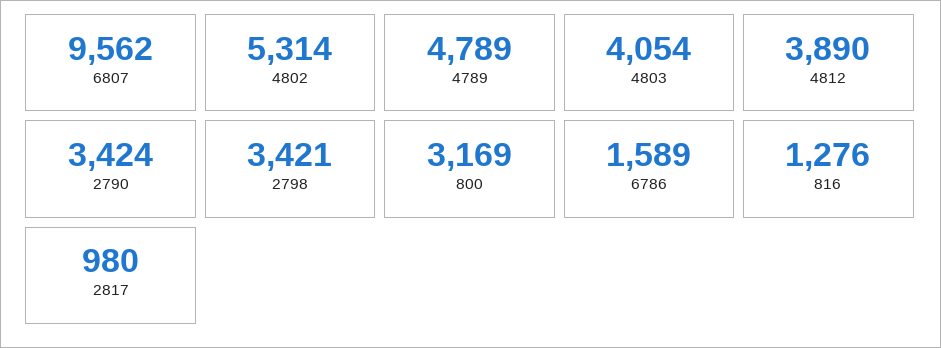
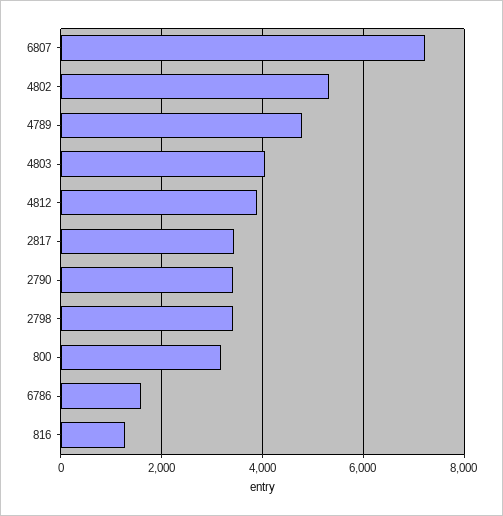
  {
-   "6807": 9562,
+   "6807": 7200,
    "4802": 5314,
    "4789": 4789,
    "4803": 4054,
    "4812": 3890,
    "2790": 3424,
    "2798": 3421,
    "800": 3169,
    "6786": 1589,
    "816": 1276,
-   "2817": 980
+   "2817": 3400
  }

